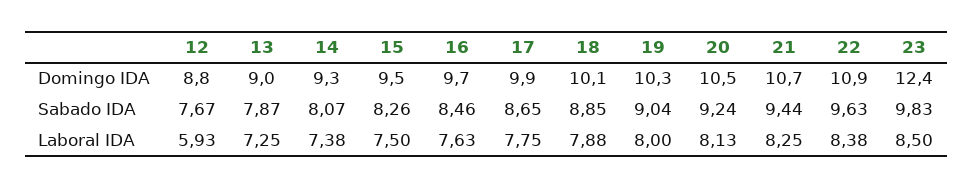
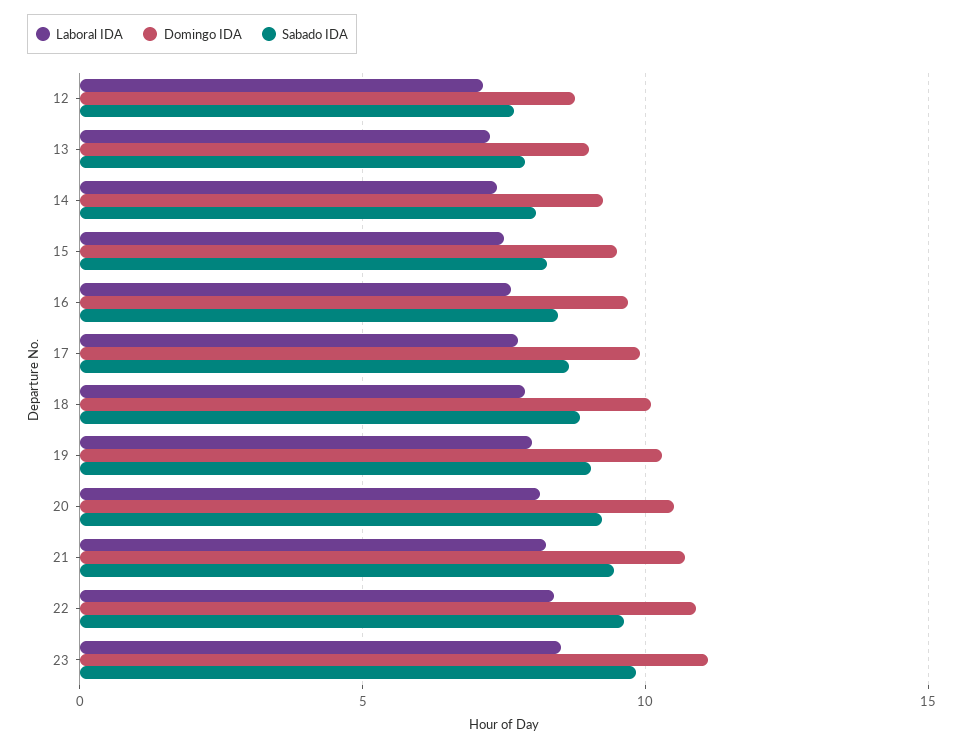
  {
    "Domingo IDA": {
      "12": 8.8,
      "13": 9,
      "14": 9.3,
      "15": 9.5,
      "16": 9.7,
      "17": 9.9,
      "18": 10.1,
      "19": 10.3,
      "20": 10.5,
      "21": 10.7,
      "22": 10.9,
-     "23": 12.4
+     "23": 11
    },
    "Sabado IDA": {
      "12": 7.67,
      "13": 7.87,
      "14": 8.07,
      "15": 8.26,
      "16": 8.46,
      "17": 8.65,
      "18": 8.85,
      "19": 9.04,
      "20": 9.24,
      "21": 9.44,
      "22": 9.63,
      "23": 9.83
    },
    "Laboral IDA": {
-     "12": 5.93,
+     "12": 7,
      "13": 7.25,
      "14": 7.38,
      "15": 7.5,
      "16": 7.63,
      "17": 7.75,
      "18": 7.88,
      "19": 8,
      "20": 8.13,
      "21": 8.25,
      "22": 8.38,
      "23": 8.5
    }
  }

